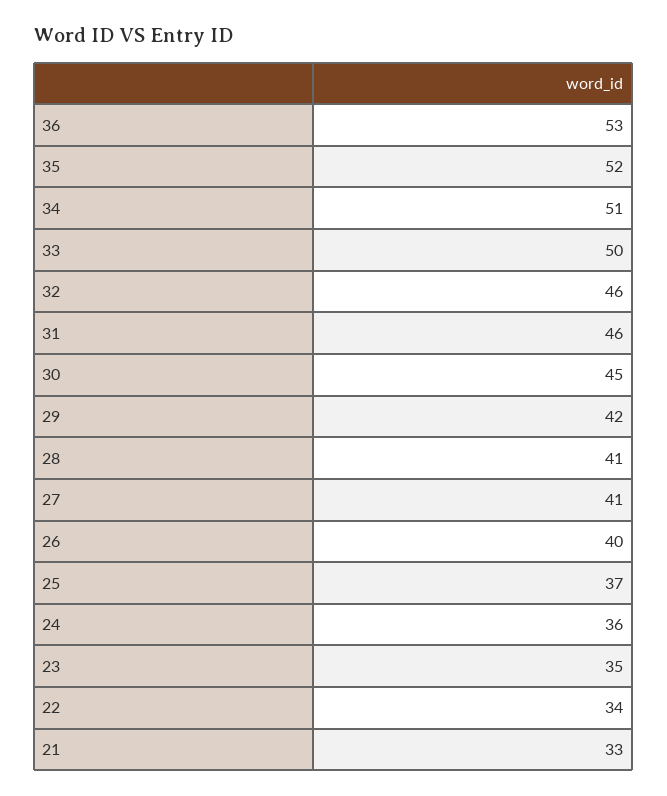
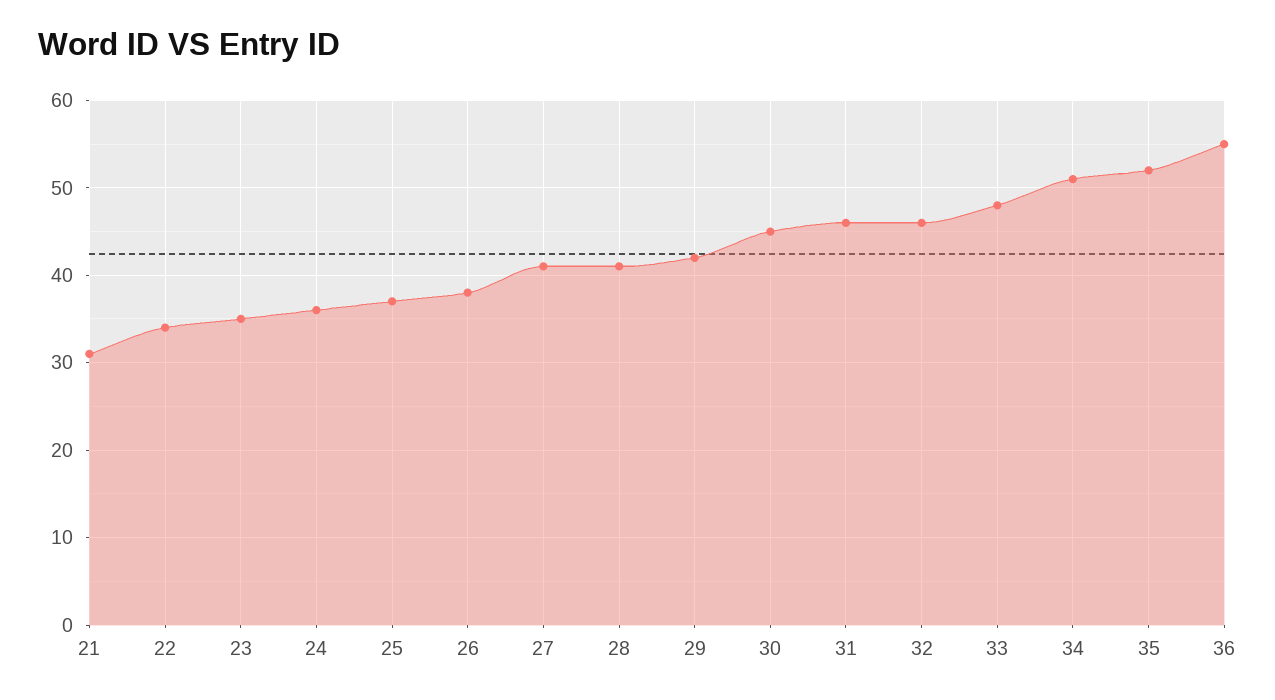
  {
-   "36": 53,
+   "36": 55,
    "35": 52,
    "34": 51,
-   "33": 50,
+   "33": 48,
    "32": 46,
    "31": 46,
    "30": 45,
    "29": 42,
    "28": 41,
    "27": 41,
-   "26": 40,
+   "26": 38,
    "25": 37,
    "24": 36,
    "23": 35,
    "22": 34,
-   "21": 33
+   "21": 31
  }

